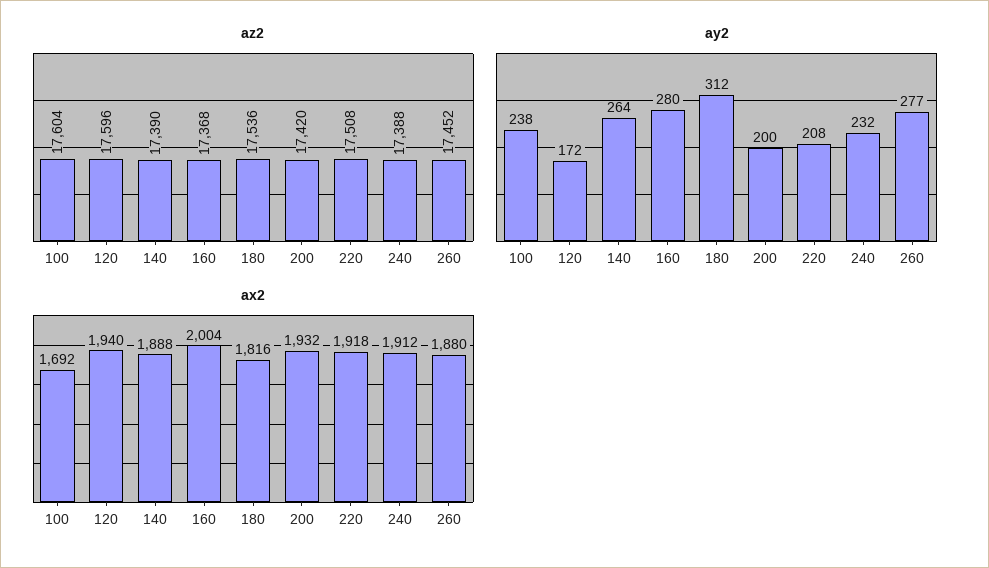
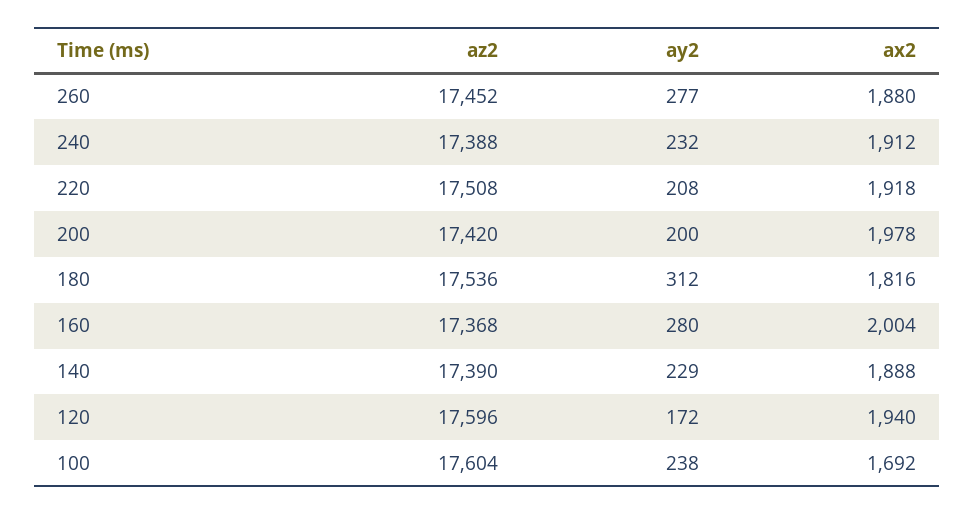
  {
    "az2": {
      "100": 17604,
      "120": 17596,
      "140": 17390,
      "160": 17368,
      "180": 17536,
      "200": 17420,
      "220": 17508,
      "240": 17388,
      "260": 17452
    },
    "ay2": {
      "100": 238,
      "120": 172,
-     "140": 264,
+     "140": 229,
      "160": 280,
      "180": 312,
      "200": 200,
      "220": 208,
      "240": 232,
      "260": 277
    },
    "ax2": {
      "100": 1692,
      "120": 1940,
      "140": 1888,
      "160": 2004,
      "180": 1816,
-     "200": 1932,
+     "200": 1978,
      "220": 1918,
      "240": 1912,
      "260": 1880
    }
  }

